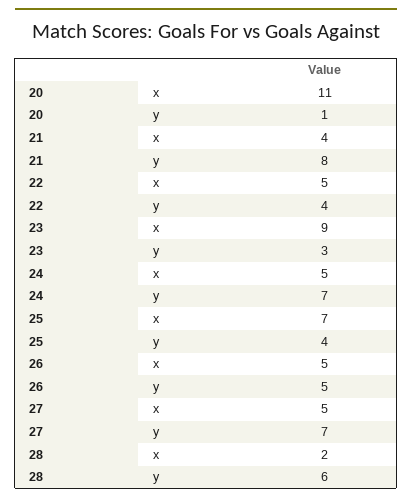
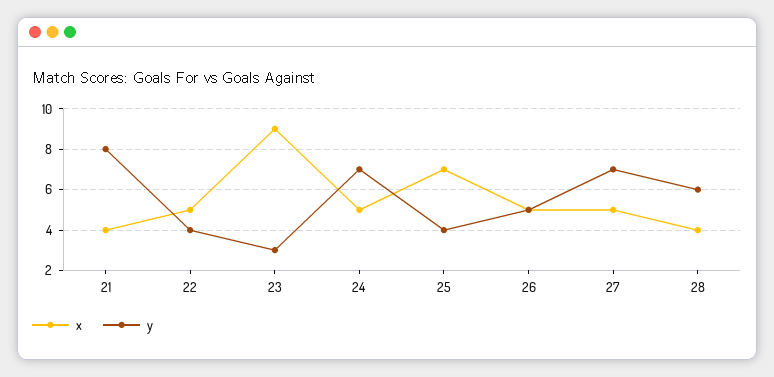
  {
    "x": {
-     "20": 11,
      "21": 4,
      "22": 5,
      "23": 9,
      "24": 5,
      "25": 7,
      "26": 5,
      "27": 5,
-     "28": 2
+     "28": 4
    },
    "y": {
-     "20": 1,
      "21": 8,
      "22": 4,
      "23": 3,
      "24": 7,
      "25": 4,
      "26": 5,
      "27": 7,
      "28": 6
    }
  }

